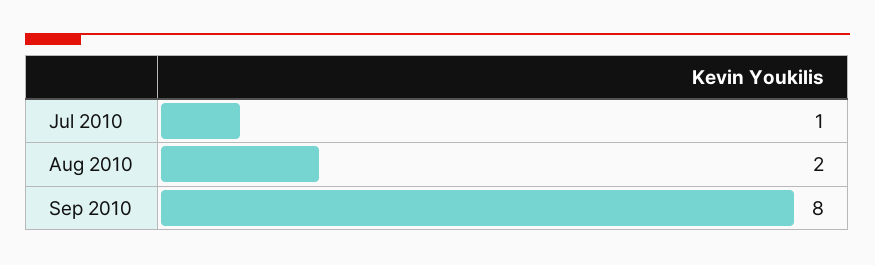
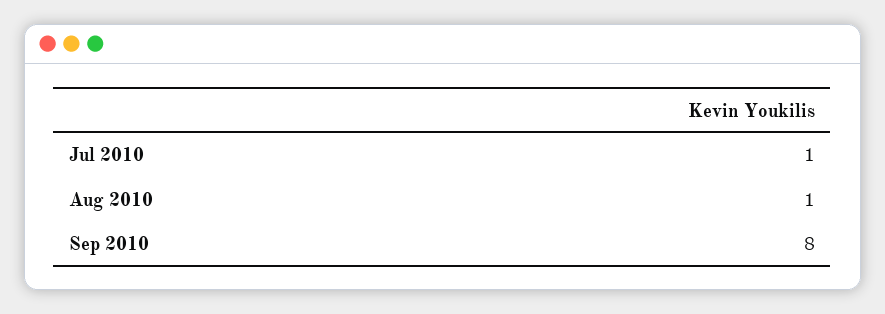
  {
    "Jul 2010": 1,
-   "Aug 2010": 2,
+   "Aug 2010": 1,
    "Sep 2010": 8
  }

